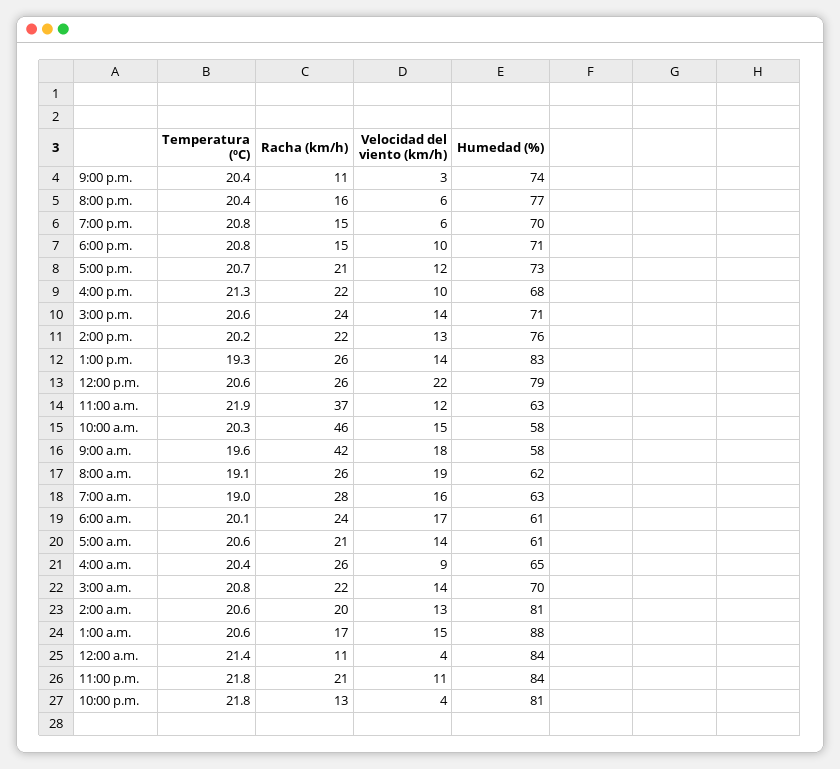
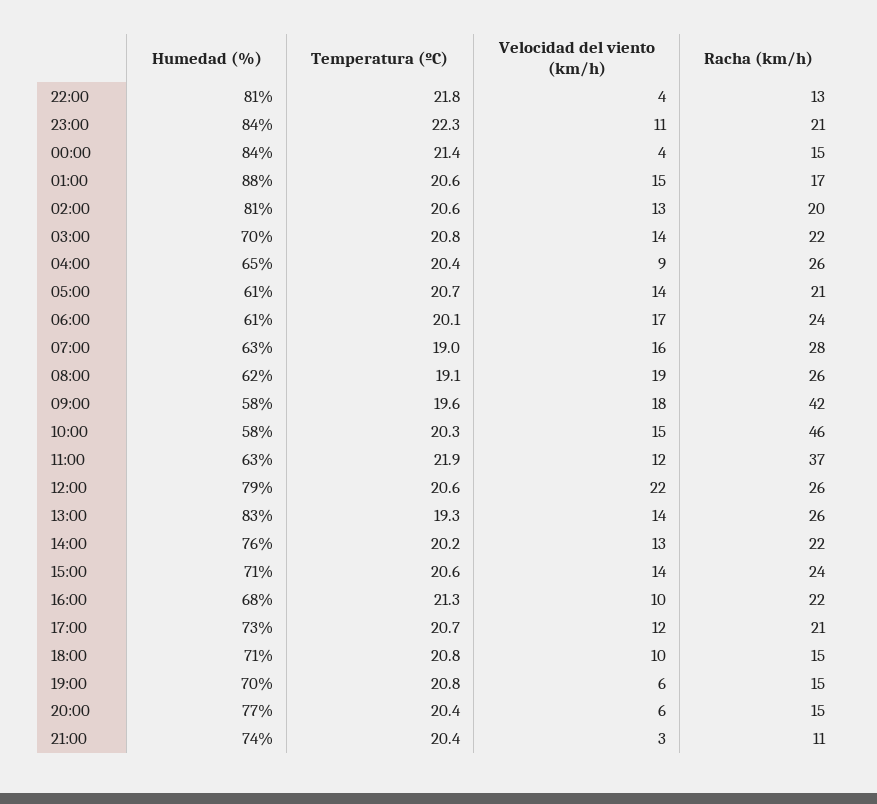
  {
    "Temperatura (ºC)": {
      "9:00 p.m.": 20.4,
      "8:00 p.m.": 20.4,
      "7:00 p.m.": 20.8,
      "6:00 p.m.": 20.8,
      "5:00 p.m.": 20.7,
      "4:00 p.m.": 21.3,
      "3:00 p.m.": 20.6,
      "2:00 p.m.": 20.2,
      "1:00 p.m.": 19.3,
      "12:00 p.m.": 20.6,
      "11:00 a.m.": 21.9,
      "10:00 a.m.": 20.3,
      "9:00 a.m.": 19.6,
      "8:00 a.m.": 19.1,
      "7:00 a.m.": 19,
      "6:00 a.m.": 20.1,
-     "5:00 a.m.": 20.6,
+     "5:00 a.m.": 20.7,
      "4:00 a.m.": 20.4,
      "3:00 a.m.": 20.8,
      "2:00 a.m.": 20.6,
      "1:00 a.m.": 20.6,
      "12:00 a.m.": 21.4,
-     "11:00 p.m.": 21.8,
+     "11:00 p.m.": 22.3,
      "10:00 p.m.": 21.8
    },
    "Racha (km/h)": {
      "9:00 p.m.": 11,
-     "8:00 p.m.": 16,
+     "8:00 p.m.": 15,
      "7:00 p.m.": 15,
      "6:00 p.m.": 15,
      "5:00 p.m.": 21,
      "4:00 p.m.": 22,
      "3:00 p.m.": 24,
      "2:00 p.m.": 22,
      "1:00 p.m.": 26,
      "12:00 p.m.": 26,
      "11:00 a.m.": 37,
      "10:00 a.m.": 46,
      "9:00 a.m.": 42,
      "8:00 a.m.": 26,
      "7:00 a.m.": 28,
      "6:00 a.m.": 24,
      "5:00 a.m.": 21,
      "4:00 a.m.": 26,
      "3:00 a.m.": 22,
      "2:00 a.m.": 20,
      "1:00 a.m.": 17,
-     "12:00 a.m.": 11,
+     "12:00 a.m.": 15,
      "11:00 p.m.": 21,
      "10:00 p.m.": 13
    },
    "Velocidad del viento (km/h)": {
      "9:00 p.m.": 3,
      "8:00 p.m.": 6,
      "7:00 p.m.": 6,
      "6:00 p.m.": 10,
      "5:00 p.m.": 12,
      "4:00 p.m.": 10,
      "3:00 p.m.": 14,
      "2:00 p.m.": 13,
      "1:00 p.m.": 14,
      "12:00 p.m.": 22,
      "11:00 a.m.": 12,
      "10:00 a.m.": 15,
      "9:00 a.m.": 18,
      "8:00 a.m.": 19,
      "7:00 a.m.": 16,
      "6:00 a.m.": 17,
      "5:00 a.m.": 14,
      "4:00 a.m.": 9,
      "3:00 a.m.": 14,
      "2:00 a.m.": 13,
      "1:00 a.m.": 15,
      "12:00 a.m.": 4,
      "11:00 p.m.": 11,
      "10:00 p.m.": 4
    },
    "Humedad (%)": {
      "9:00 p.m.": 74,
      "8:00 p.m.": 77,
      "7:00 p.m.": 70,
      "6:00 p.m.": 71,
      "5:00 p.m.": 73,
      "4:00 p.m.": 68,
      "3:00 p.m.": 71,
      "2:00 p.m.": 76,
      "1:00 p.m.": 83,
      "12:00 p.m.": 79,
      "11:00 a.m.": 63,
      "10:00 a.m.": 58,
      "9:00 a.m.": 58,
      "8:00 a.m.": 62,
      "7:00 a.m.": 63,
      "6:00 a.m.": 61,
      "5:00 a.m.": 61,
      "4:00 a.m.": 65,
      "3:00 a.m.": 70,
      "2:00 a.m.": 81,
      "1:00 a.m.": 88,
      "12:00 a.m.": 84,
      "11:00 p.m.": 84,
      "10:00 p.m.": 81
    }
  }

